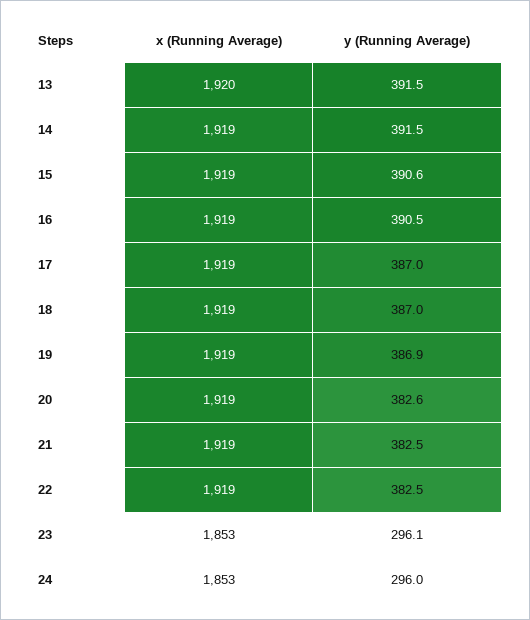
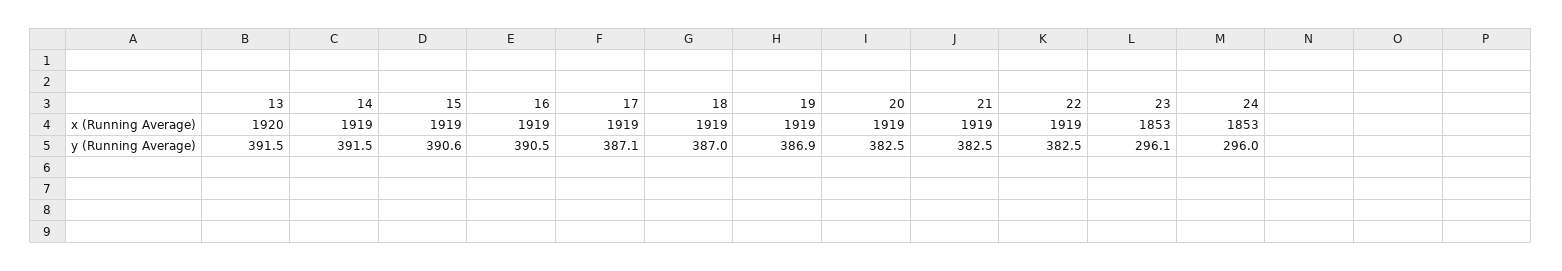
  {
    "x (Running Average)": {
      "13": 1920,
      "14": 1919,
      "15": 1919,
      "16": 1919,
      "17": 1919,
      "18": 1919,
      "19": 1919,
      "20": 1919,
      "21": 1919,
      "22": 1919,
      "23": 1853,
      "24": 1853
    },
    "y (Running Average)": {
      "13": 391.5,
      "14": 391.5,
      "15": 390.6,
      "16": 390.5,
-     "17": 387,
+     "17": 387.1,
      "18": 387,
      "19": 386.9,
-     "20": 382.6,
+     "20": 382.5,
      "21": 382.5,
      "22": 382.5,
      "23": 296.1,
      "24": 296
    }
  }

